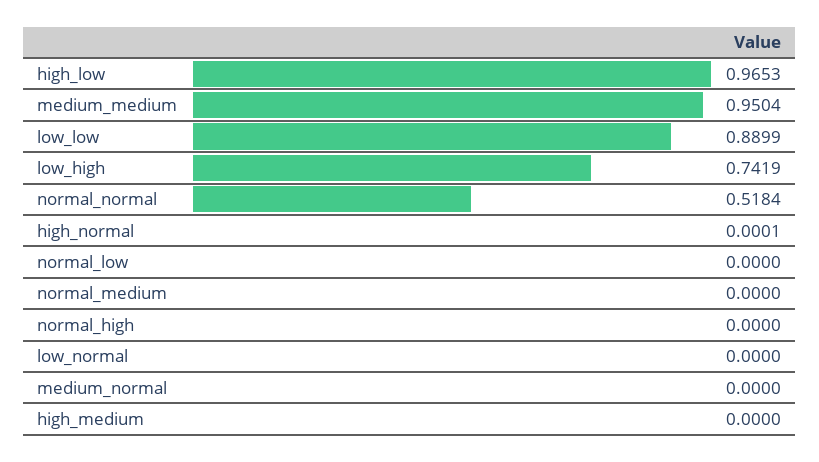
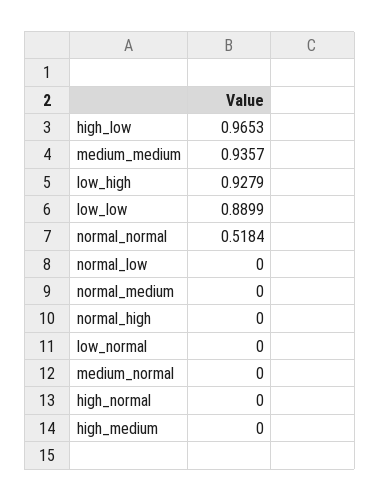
  {
    "high_low": 0.9653,
-   "medium_medium": 0.9504,
+   "medium_medium": 0.9357,
    "low_low": 0.8899,
-   "low_high": 0.7419,
+   "low_high": 0.9279,
    "normal_normal": 0.5184,
-   "high_normal": 0.0001,
+   "high_normal": 0,
    "normal_low": 0,
    "normal_medium": 0,
    "normal_high": 0,
    "low_normal": 0,
    "medium_normal": 0,
    "high_medium": 0
  }

